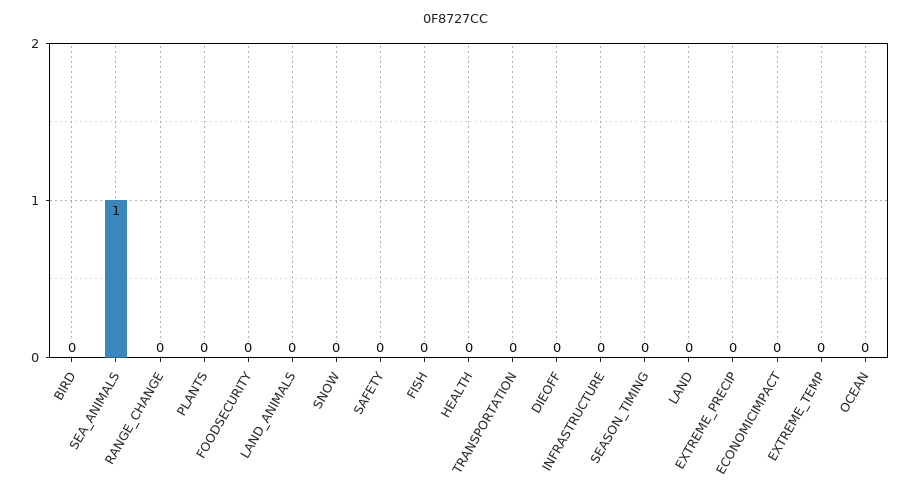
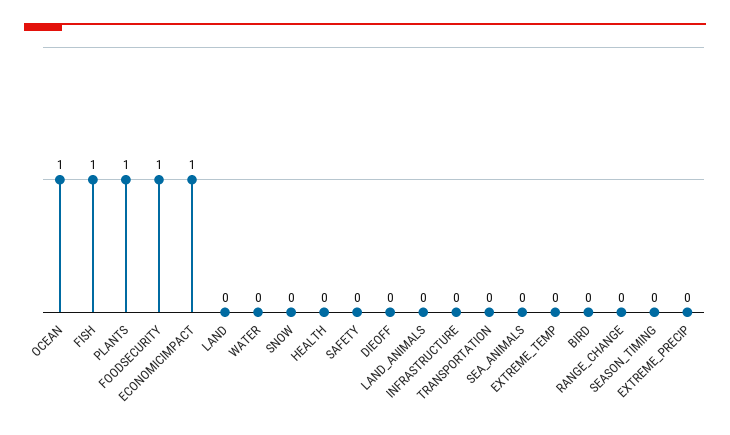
  {
    "BIRD": 0,
-   "SEA_ANIMALS": 1,
+   "SEA_ANIMALS": 0,
    "RANGE_CHANGE": 0,
-   "PLANTS": 0,
+   "PLANTS": 1,
-   "FOODSECURITY": 0,
+   "FOODSECURITY": 1,
    "LAND_ANIMALS": 0,
    "SNOW": 0,
    "SAFETY": 0,
-   "FISH": 0,
+   "FISH": 1,
    "HEALTH": 0,
    "TRANSPORTATION": 0,
    "DIEOFF": 0,
    "INFRASTRUCTURE": 0,
    "SEASON_TIMING": 0,
    "LAND": 0,
    "EXTREME_PRECIP": 0,
-   "ECONOMICIMPACT": 0,
+   "ECONOMICIMPACT": 1,
    "EXTREME_TEMP": 0,
-   "OCEAN": 0
+   "OCEAN": 1,
+   "WATER": 0
  }

